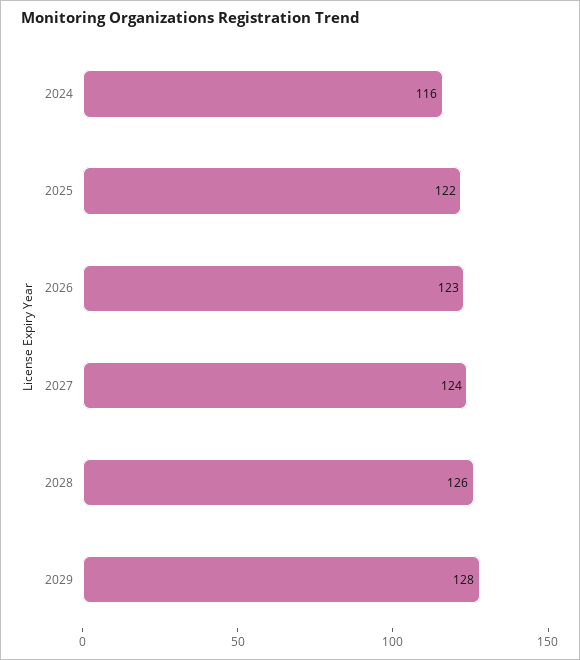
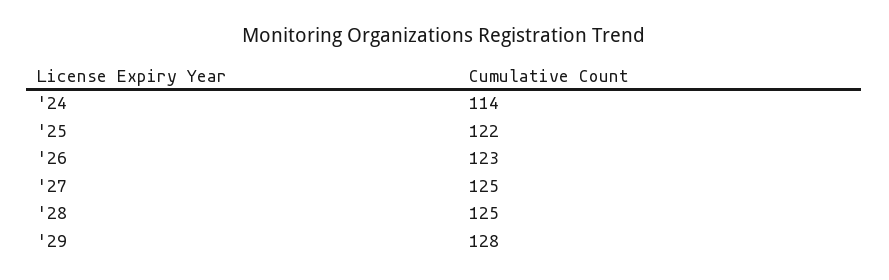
  {
-   "2024": 116,
+   "2024": 114,
    "2025": 122,
    "2026": 123,
-   "2027": 124,
+   "2027": 125,
-   "2028": 126,
+   "2028": 125,
    "2029": 128
  }

